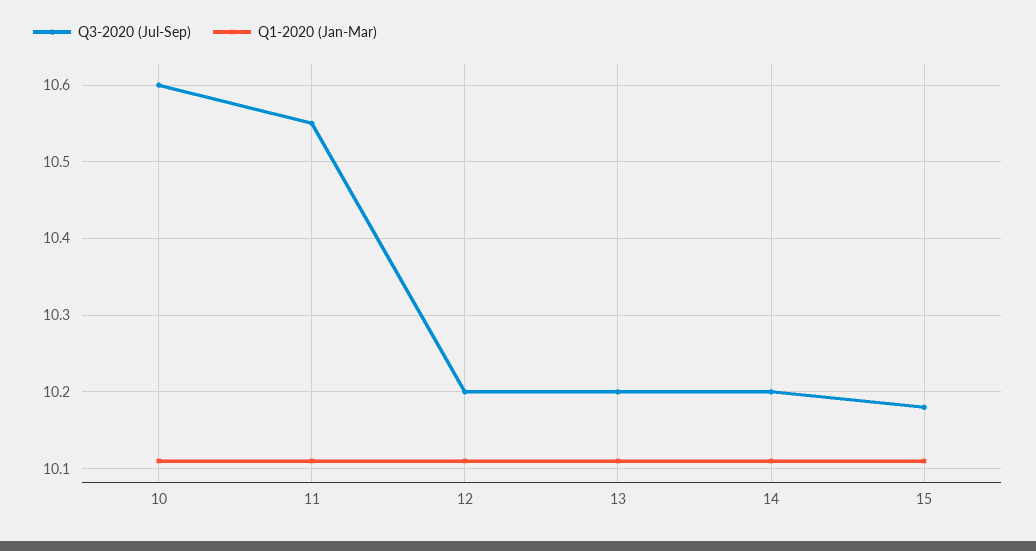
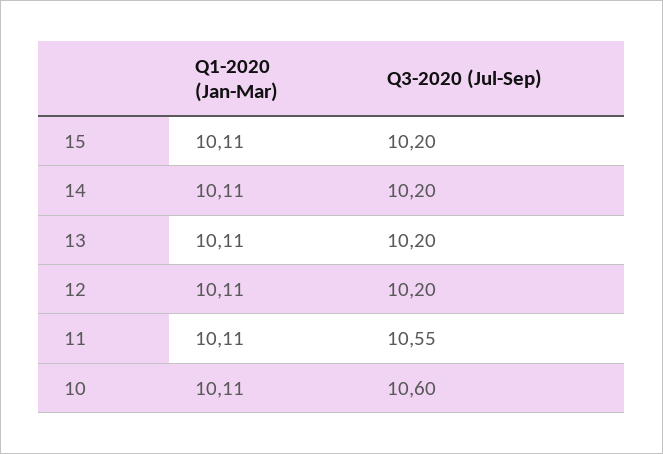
  {
    "Q3-2020 (Jul-Sep)": {
      "10": 10.6,
      "11": 10.55,
      "12": 10.2,
      "13": 10.2,
      "14": 10.2,
-     "15": 10.18
+     "15": 10.2
    },
    "Q1-2020 (Jan-Mar)": {
      "10": 10.11,
      "11": 10.11,
      "12": 10.11,
      "13": 10.11,
      "14": 10.11,
      "15": 10.11
    }
  }

